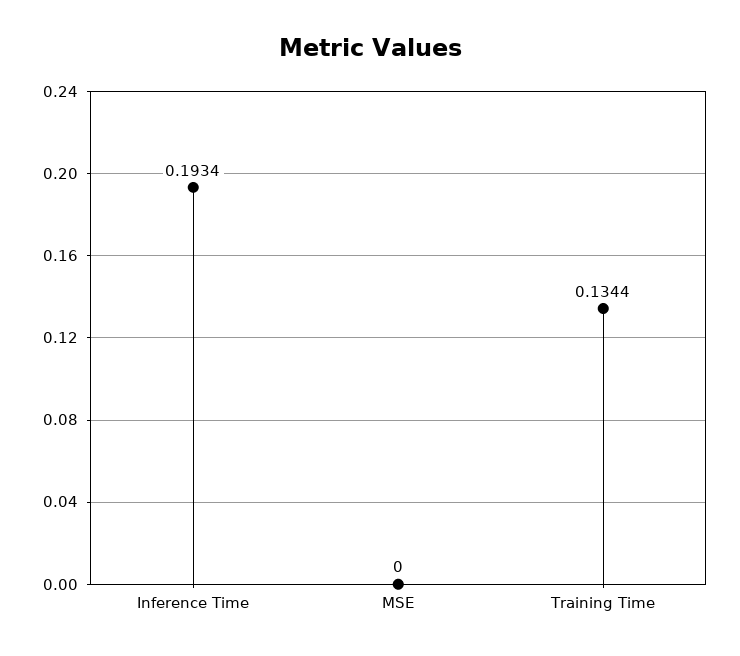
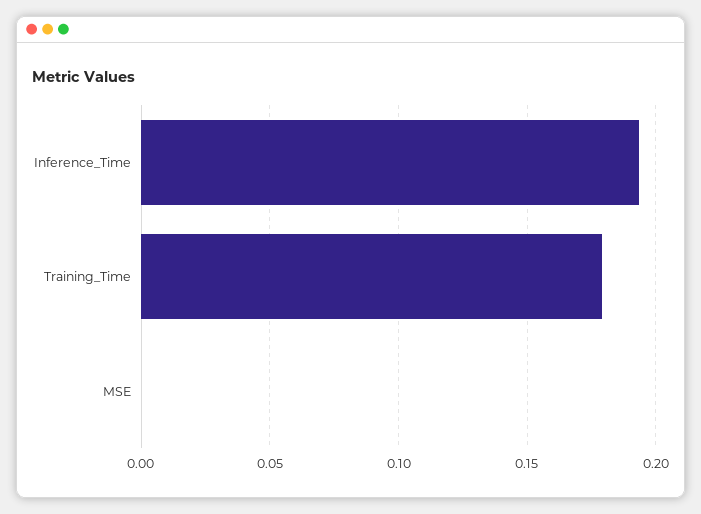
  {
    "Inference Time": 0.1934,
    "MSE": 0,
-   "Training Time": 0.1344
+   "Training Time": 0.18
  }

